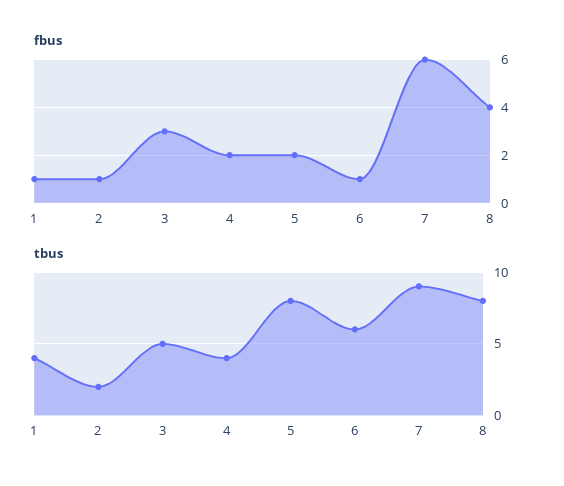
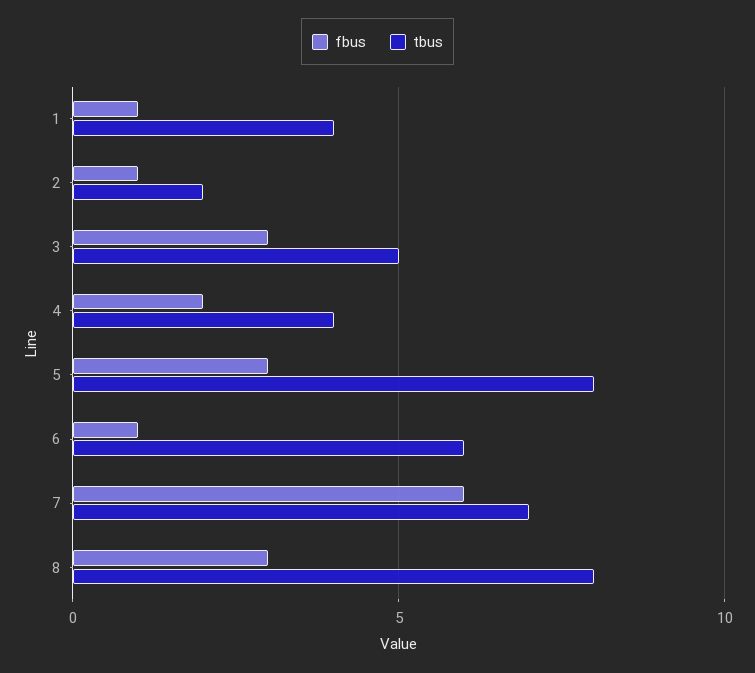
  {
    "fbus": {
      "1": 1,
      "2": 1,
      "3": 3,
      "4": 2,
-     "5": 2,
+     "5": 3,
      "6": 1,
      "7": 6,
-     "8": 4
+     "8": 3
    },
    "tbus": {
      "1": 4,
      "2": 2,
      "3": 5,
      "4": 4,
      "5": 8,
      "6": 6,
-     "7": 9,
+     "7": 7,
      "8": 8
    }
  }

